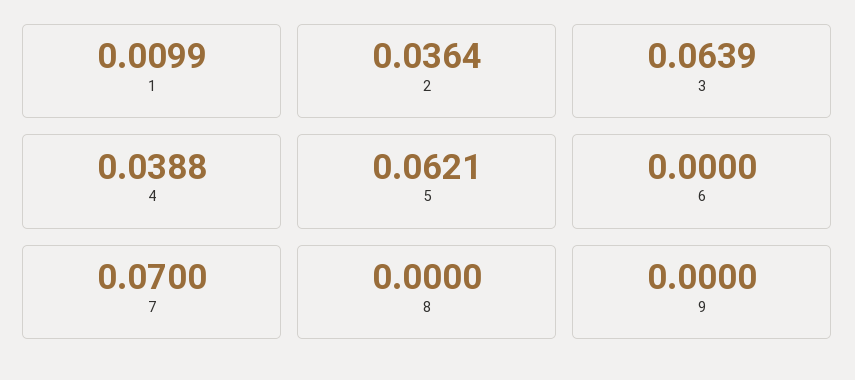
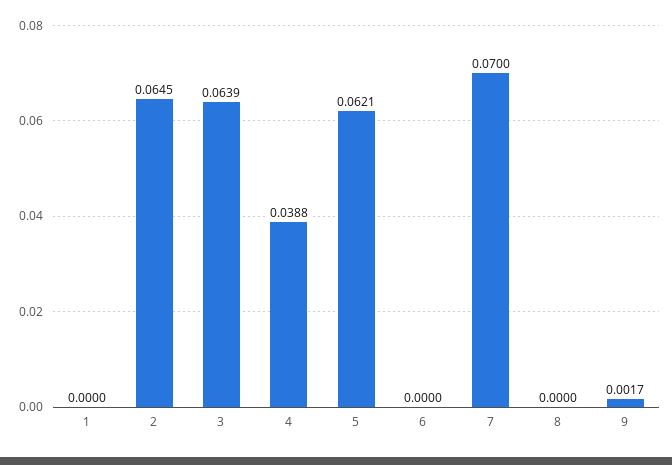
  {
-   "1": 0.0099,
+   "1": 0,
-   "2": 0.0364,
+   "2": 0.0645,
    "3": 0.0639,
    "4": 0.0388,
    "5": 0.0621,
    "6": 0,
    "7": 0.07,
    "8": 0,
-   "9": 0
+   "9": 0.0017
  }

